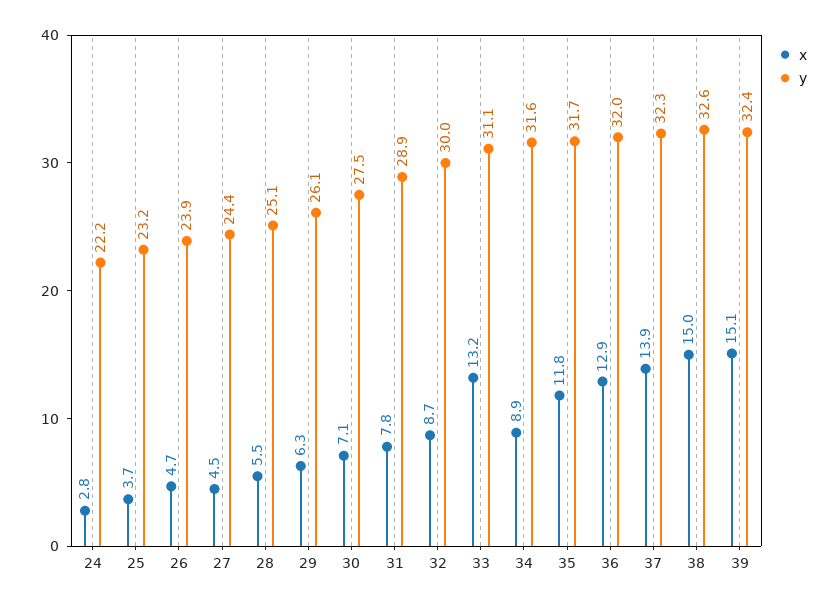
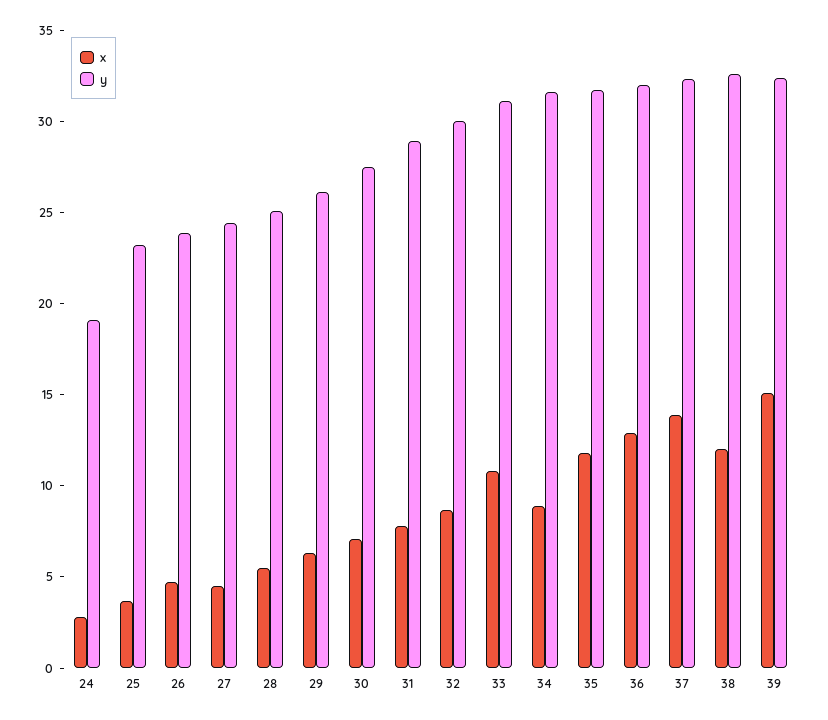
  {
    "x": {
      "24": 2.8,
      "25": 3.7,
      "26": 4.7,
      "27": 4.5,
      "28": 5.5,
      "29": 6.3,
      "30": 7.1,
      "31": 7.8,
      "32": 8.7,
-     "33": 13.2,
+     "33": 11,
      "34": 8.9,
      "35": 11.8,
      "36": 12.9,
      "37": 13.9,
-     "38": 15,
+     "38": 12,
      "39": 15.1
    },
    "y": {
-     "24": 22.2,
+     "24": 19,
      "25": 23.2,
      "26": 23.9,
      "27": 24.4,
      "28": 25.1,
      "29": 26.1,
      "30": 27.5,
      "31": 28.9,
      "32": 30,
      "33": 31.1,
      "34": 31.6,
      "35": 31.7,
      "36": 32,
      "37": 32.3,
      "38": 32.6,
      "39": 32.4
    }
  }

